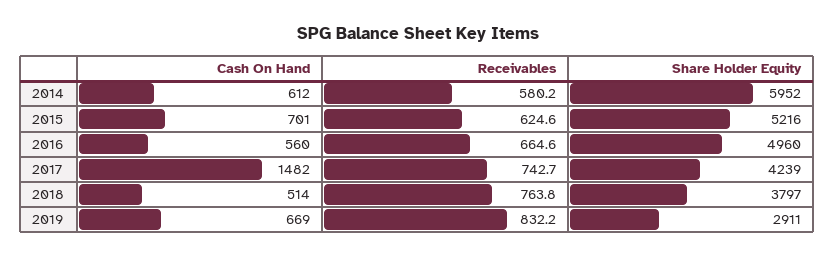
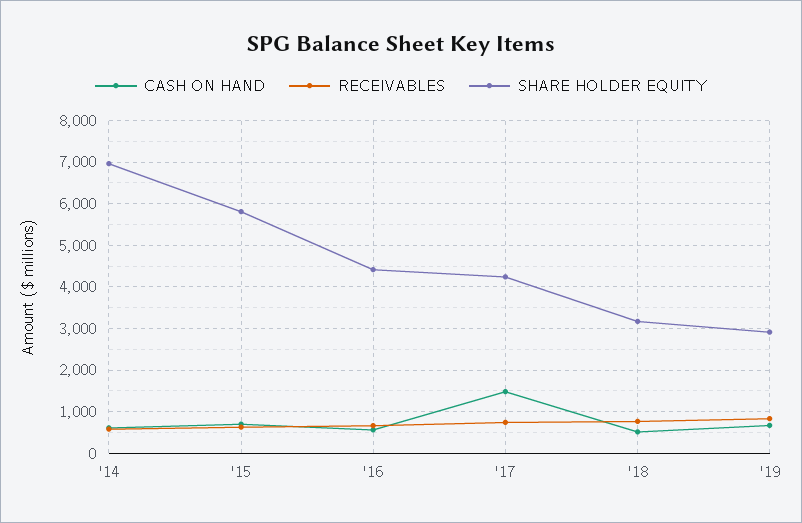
  {
    "Cash On Hand": {
      "2014": 612,
      "2015": 701,
      "2016": 560,
      "2017": 1482,
      "2018": 514,
      "2019": 669
    },
    "Receivables": {
      "2014": 580.2,
      "2015": 624.6,
      "2016": 664.6,
      "2017": 742.7,
      "2018": 763.8,
      "2019": 832.2
    },
    "Share Holder Equity": {
-     "2014": 5952,
+     "2014": 7000,
-     "2015": 5216,
+     "2015": 5800,
-     "2016": 4960,
+     "2016": 4400,
      "2017": 4239,
-     "2018": 3797,
+     "2018": 3200,
      "2019": 2911
    }
  }

